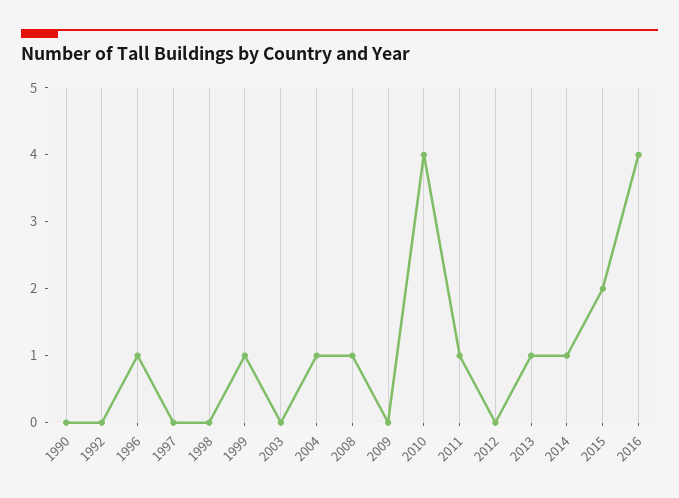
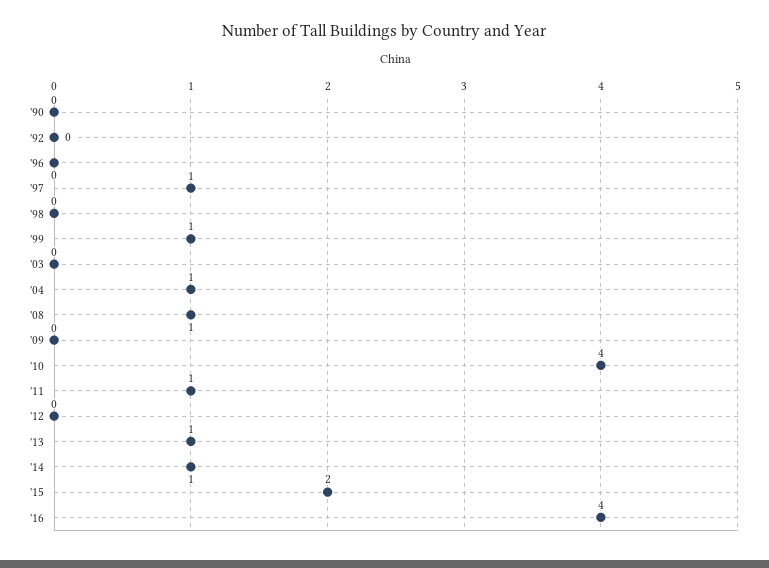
  {
    "1990": 0,
    "1992": 0,
-   "1996": 1,
+   "1996": 0,
-   "1997": 0,
+   "1997": 1,
    "1998": 0,
    "1999": 1,
    "2003": 0,
    "2004": 1,
    "2008": 1,
    "2009": 0,
    "2010": 4,
    "2011": 1,
    "2012": 0,
    "2013": 1,
    "2014": 1,
    "2015": 2,
    "2016": 4
  }

